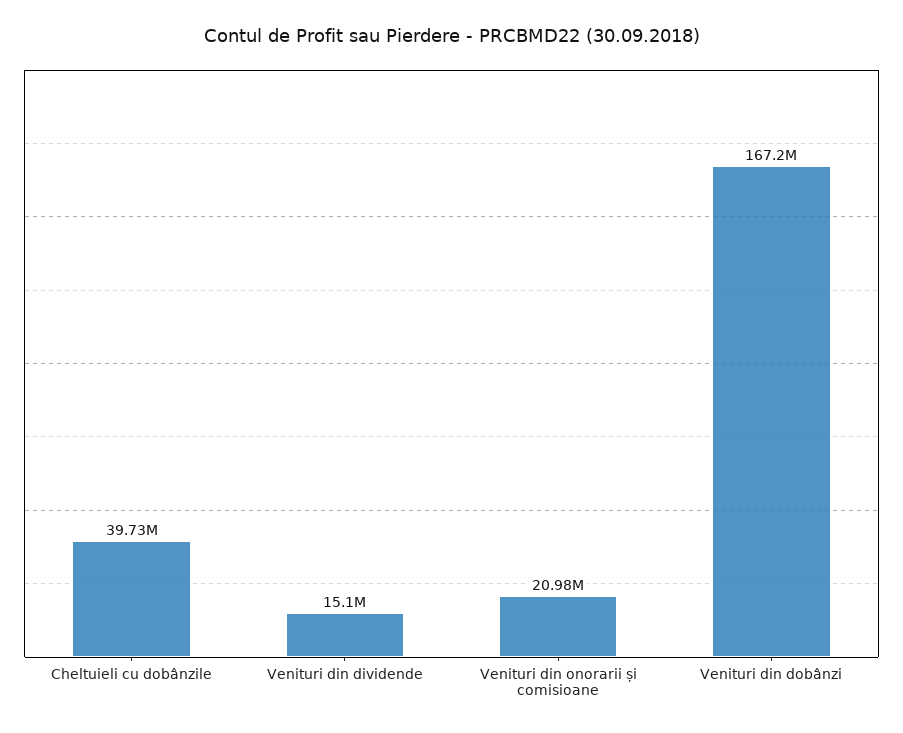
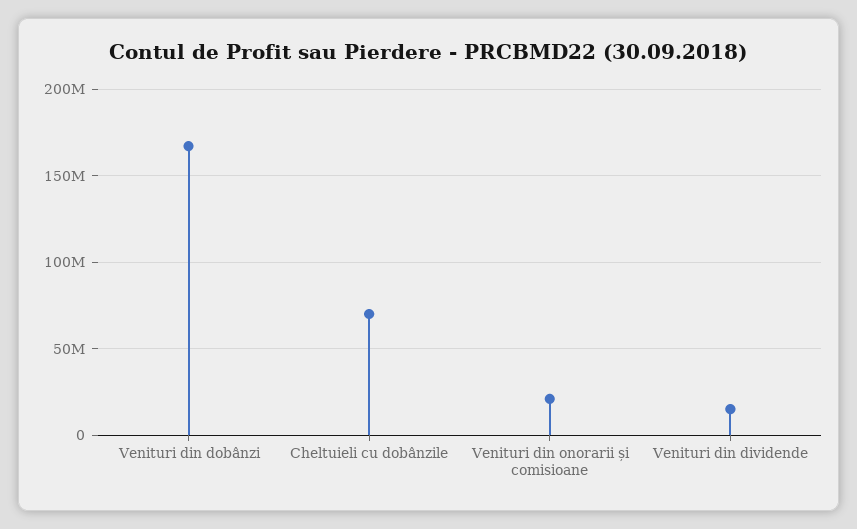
  {
-   "Cheltuieli cu dobânzile": 39730000,
+   "Cheltuieli cu dobânzile": 70000000,
    "Venituri din dividende": 15100000,
    "Venituri din onorarii și comisioane": 20980000,
    "Venituri din dobânzi": 167200000
  }

